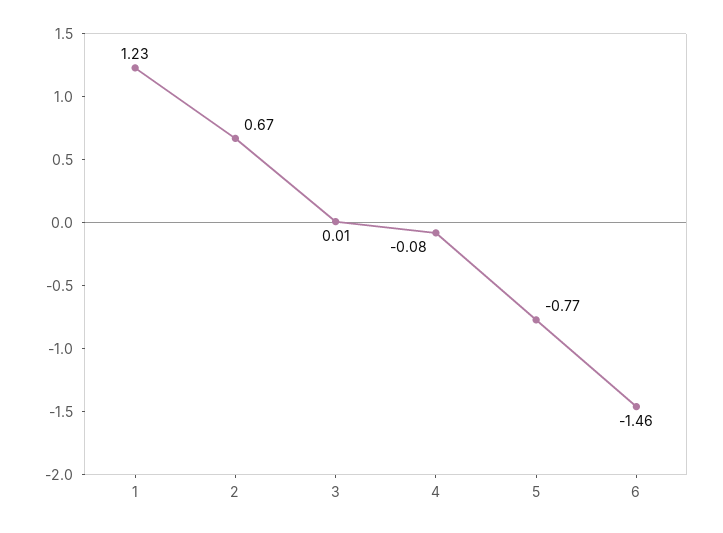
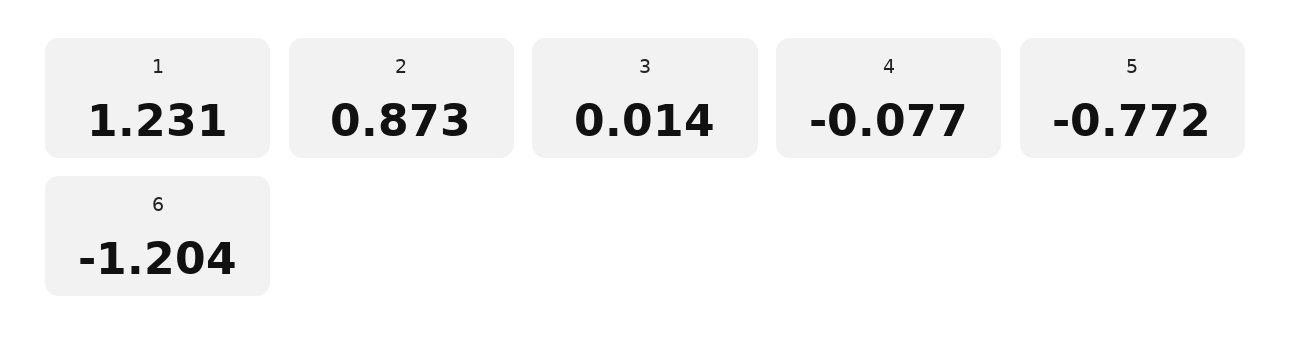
  {
    "1": 1.231,
-   "2": 0.67,
+   "2": 0.873,
    "3": 0.014,
    "4": -0.077,
    "5": -0.772,
-   "6": -1.46
+   "6": -1.204
  }

